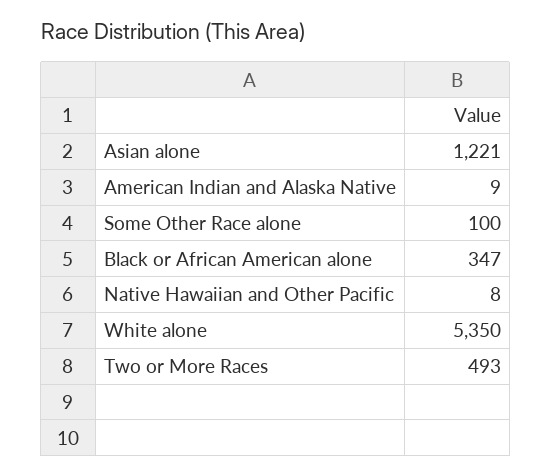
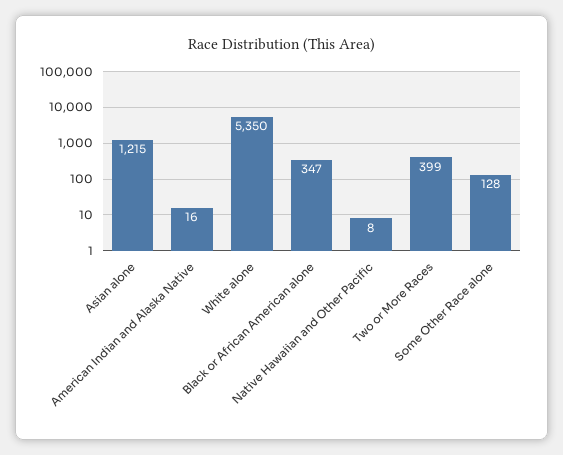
  {
-   "Asian alone": 1221,
+   "Asian alone": 1215,
-   "American Indian and Alaska Native": 9,
+   "American Indian and Alaska Native": 16,
-   "Some Other Race alone": 100,
+   "Some Other Race alone": 128,
    "Black or African American alone": 347,
    "Native Hawaiian and Other Pacific": 8,
    "White alone": 5350,
-   "Two or More Races": 493
+   "Two or More Races": 399
  }

